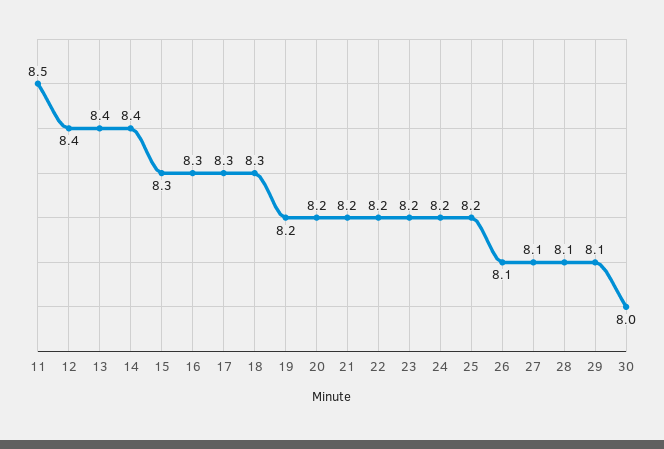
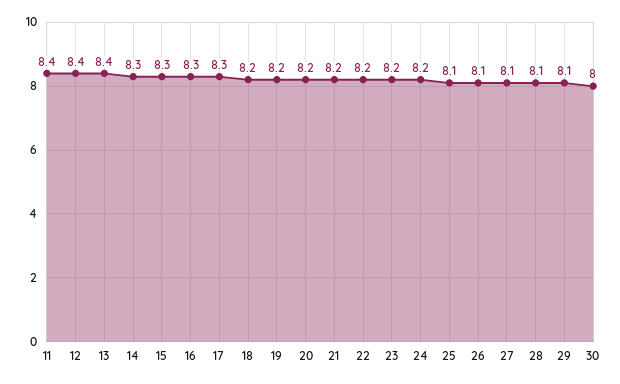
  {
-   "11": 8.5,
+   "11": 8.4,
    "12": 8.4,
    "13": 8.4,
-   "14": 8.4,
+   "14": 8.3,
    "15": 8.3,
    "16": 8.3,
    "17": 8.3,
-   "18": 8.3,
+   "18": 8.2,
    "19": 8.2,
    "20": 8.2,
    "21": 8.2,
    "22": 8.2,
    "23": 8.2,
    "24": 8.2,
-   "25": 8.2,
+   "25": 8.1,
    "26": 8.1,
    "27": 8.1,
    "28": 8.1,
    "29": 8.1,
    "30": 8
  }

